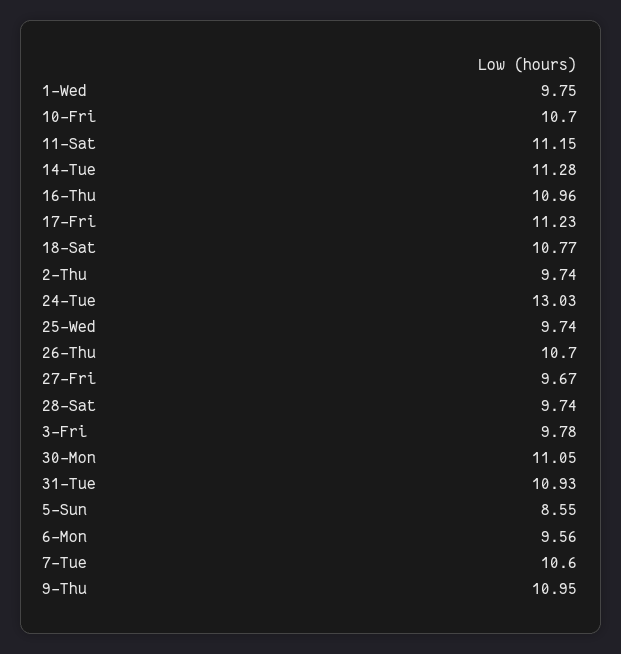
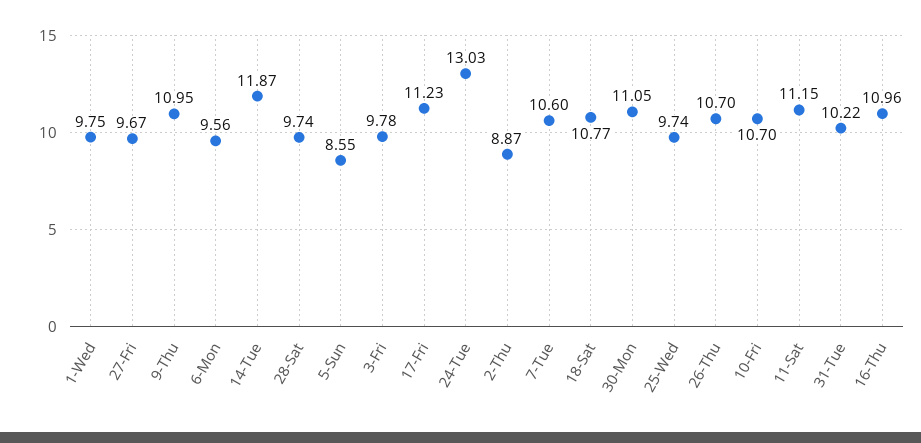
  {
    "1-Wed": 9.75,
    "10-Fri": 10.7,
    "11-Sat": 11.15,
-   "14-Tue": 11.28,
+   "14-Tue": 11.87,
    "16-Thu": 10.96,
    "17-Fri": 11.23,
    "18-Sat": 10.77,
-   "2-Thu": 9.74,
+   "2-Thu": 8.87,
    "24-Tue": 13.03,
    "25-Wed": 9.74,
    "26-Thu": 10.7,
    "27-Fri": 9.67,
    "28-Sat": 9.74,
    "3-Fri": 9.78,
    "30-Mon": 11.05,
-   "31-Tue": 10.93,
+   "31-Tue": 10.22,
    "5-Sun": 8.55,
    "6-Mon": 9.56,
    "7-Tue": 10.6,
    "9-Thu": 10.95
  }

